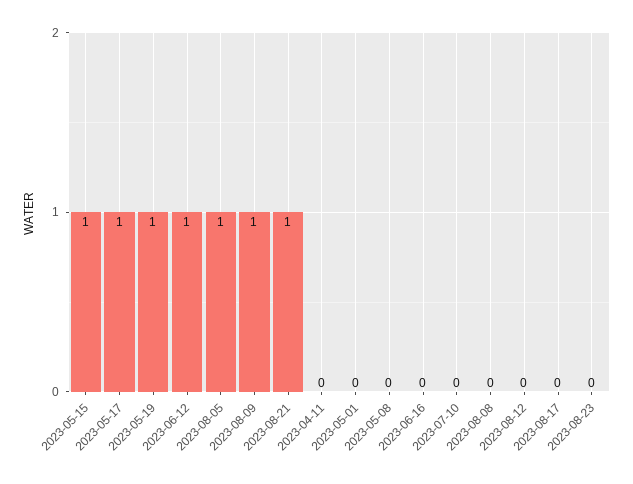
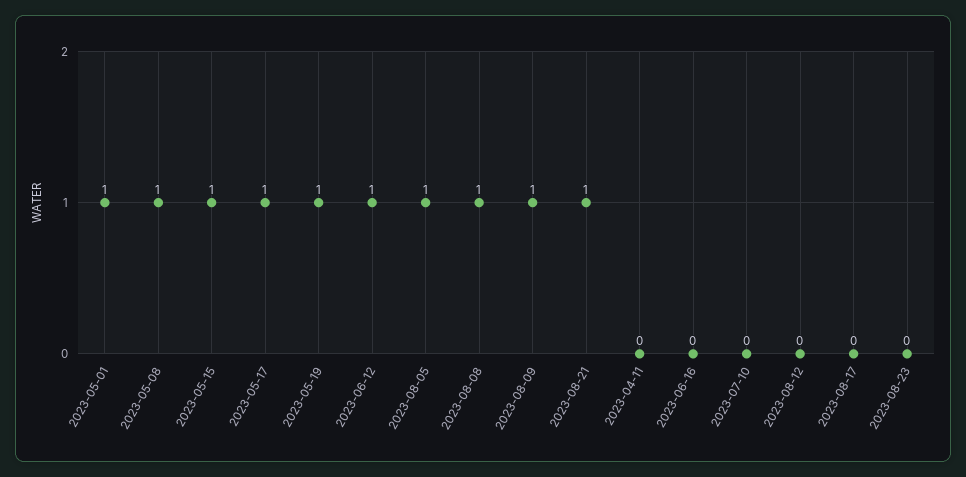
  {
    "2023-05-15": 1,
    "2023-05-17": 1,
    "2023-05-19": 1,
    "2023-06-12": 1,
    "2023-08-05": 1,
    "2023-08-09": 1,
    "2023-08-21": 1,
    "2023-04-11": 0,
-   "2023-05-01": 0,
+   "2023-05-01": 1,
-   "2023-05-08": 0,
+   "2023-05-08": 1,
    "2023-06-16": 0,
    "2023-07-10": 0,
-   "2023-08-08": 0,
+   "2023-08-08": 1,
    "2023-08-12": 0,
    "2023-08-17": 0,
    "2023-08-23": 0
  }

